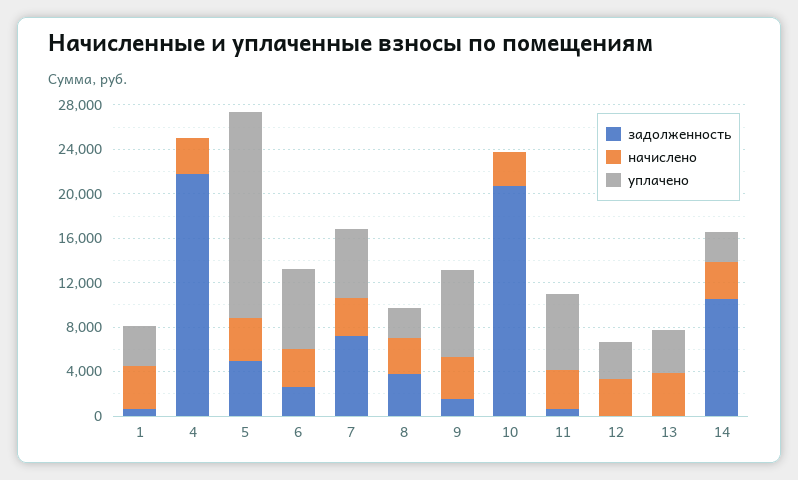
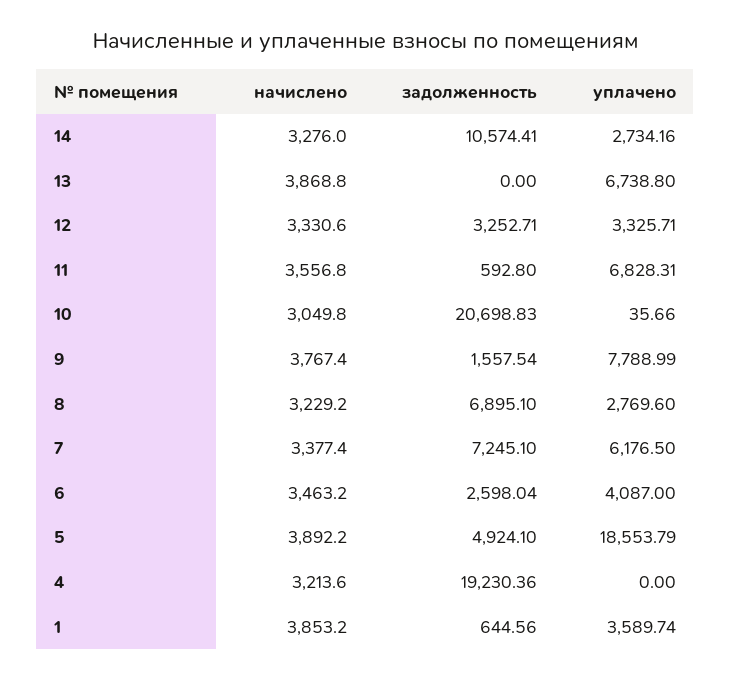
  {
    "задолженность": {
      "1": 644.56,
-     "4": 22000,
+     "4": 19230.36,
      "5": 4924.1,
      "6": 2598.04,
      "7": 7245.1,
-     "8": 4000,
+     "8": 6895.1,
      "9": 1557.54,
      "10": 20698.83,
      "11": 592.8,
-     "12": 0,
+     "12": 3252.71,
      "13": 0,
      "14": 10574.41
    },
    "начислено": {
      "1": 3853.2,
      "4": 3213.6,
      "5": 3892.2,
      "6": 3463.2,
      "7": 3377.4,
      "8": 3229.2,
      "9": 3767.4,
      "10": 3049.8,
      "11": 3556.8,
      "12": 3330.6,
      "13": 3868.8,
      "14": 3276
    },
    "уплачено": {
      "1": 3589.74,
      "4": 0,
      "5": 18553.79,
-     "6": 7000,
+     "6": 4087,
      "7": 6176.5,
      "8": 2769.6,
      "9": 7788.99,
      "10": 35.66,
      "11": 6828.31,
      "12": 3325.71,
-     "13": 4000,
+     "13": 6738.8,
      "14": 2734.16
    }
  }

